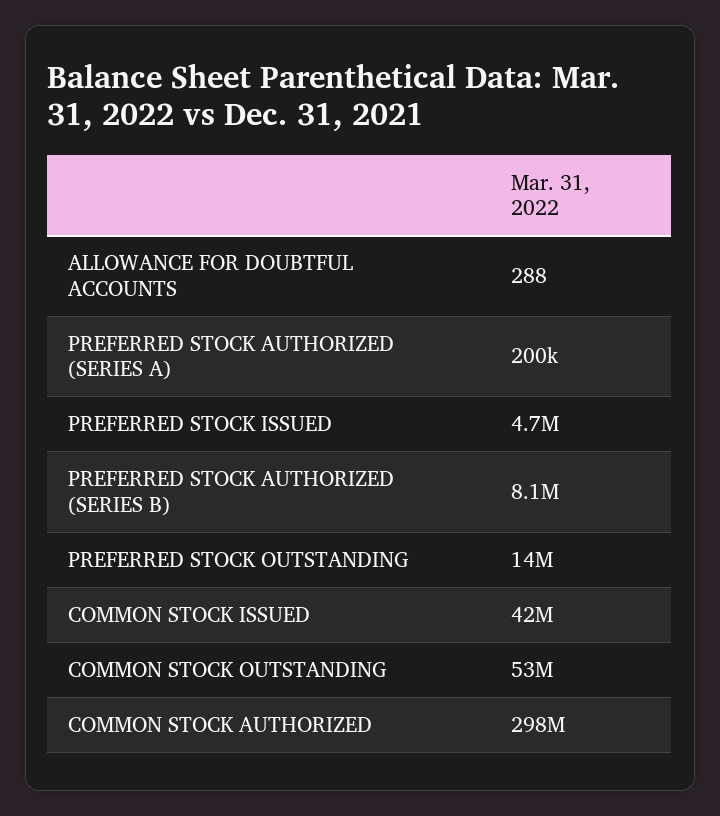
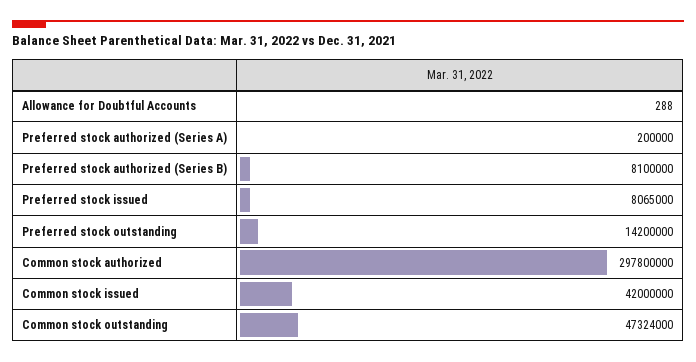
  {
    "ALLOWANCE FOR DOUBTFUL ACCOUNTS": 288,
    "PREFERRED STOCK AUTHORIZED (SERIES A)": 200000,
-   "PREFERRED STOCK ISSUED": 4700000,
+   "PREFERRED STOCK ISSUED": 8065000,
    "PREFERRED STOCK AUTHORIZED (SERIES B)": 8100000,
    "PREFERRED STOCK OUTSTANDING": 14200000,
    "COMMON STOCK ISSUED": 42000000,
-   "COMMON STOCK OUTSTANDING": 53000000,
+   "COMMON STOCK OUTSTANDING": 47324000,
    "COMMON STOCK AUTHORIZED": 297800000
  }

